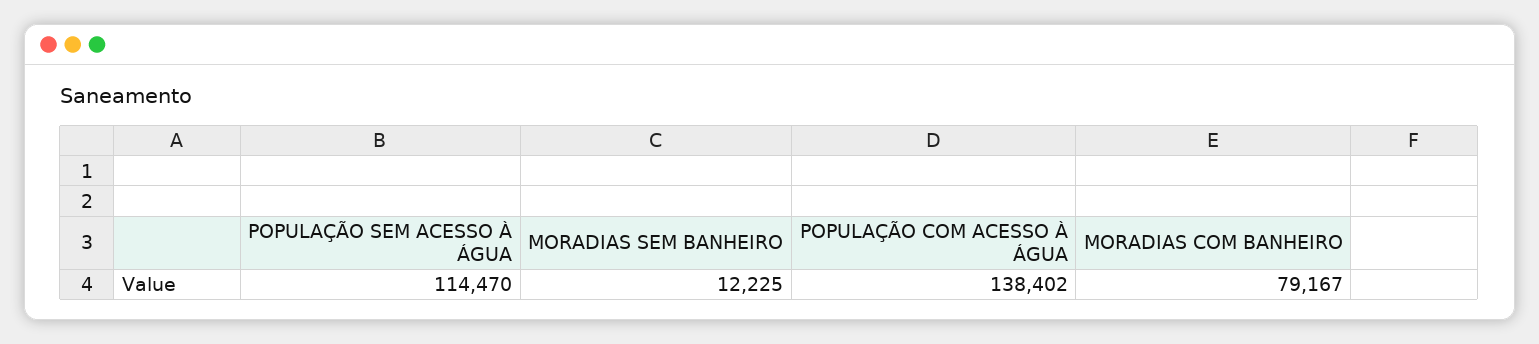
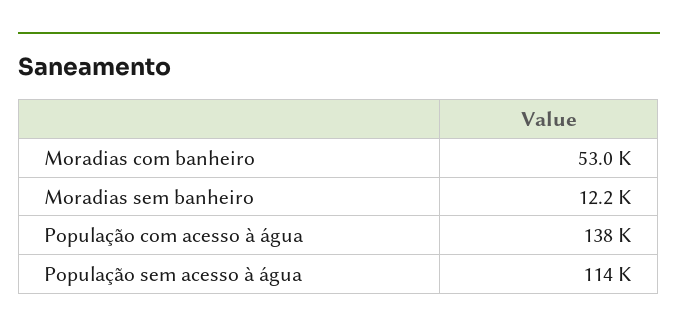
  {
    "POPULAÇÃO SEM ACESSO À ÁGUA": 114470,
    "MORADIAS SEM BANHEIRO": 12225,
    "POPULAÇÃO COM ACESSO À ÁGUA": 138402,
-   "MORADIAS COM BANHEIRO": 79167
+   "MORADIAS COM BANHEIRO": 53000
  }

